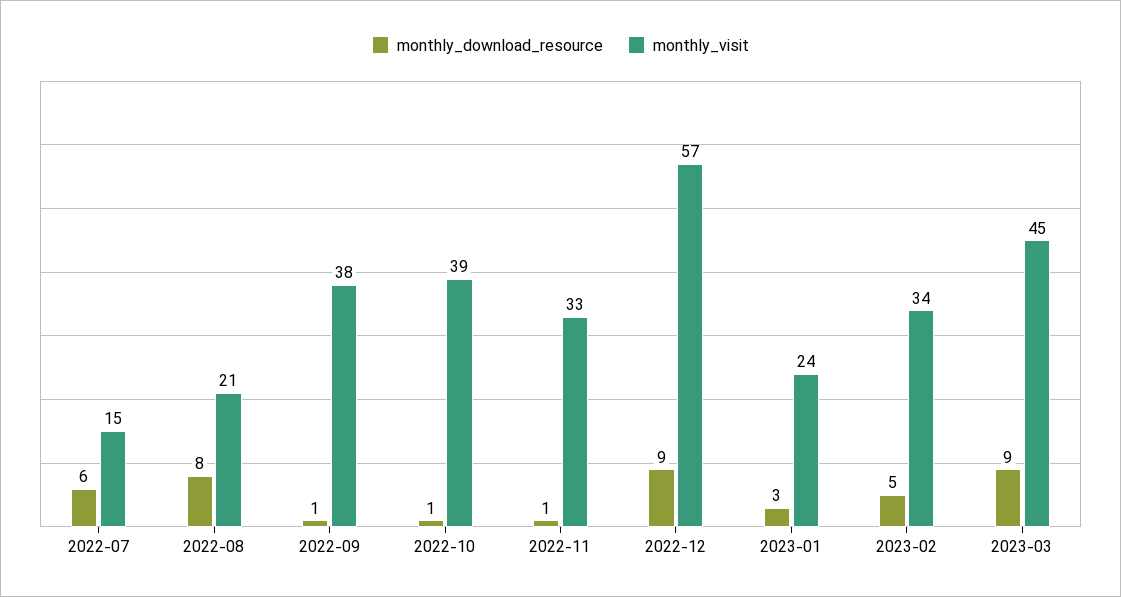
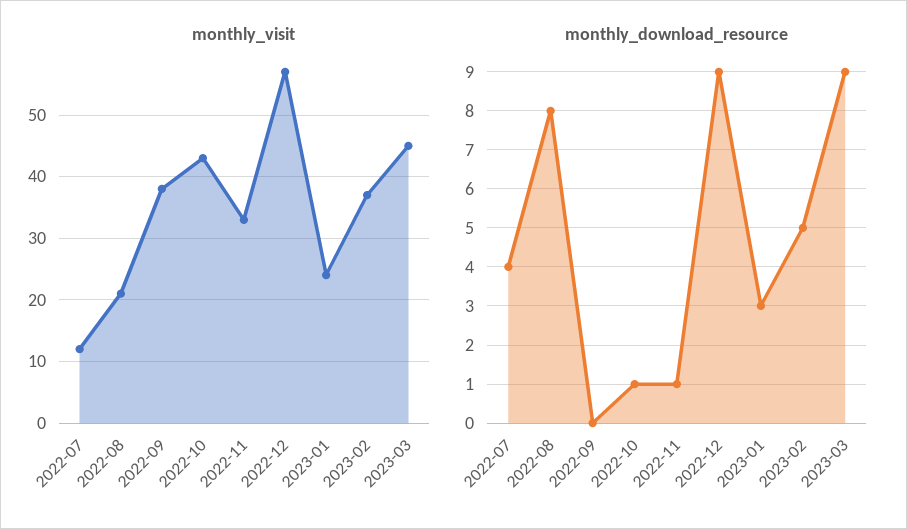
  {
    "monthly_download_resource": {
-     "2022-07": 6,
+     "2022-07": 4,
      "2022-08": 8,
-     "2022-09": 1,
+     "2022-09": 0,
      "2022-10": 1,
      "2022-11": 1,
      "2022-12": 9,
      "2023-01": 3,
      "2023-02": 5,
      "2023-03": 9
    },
    "monthly_visit": {
-     "2022-07": 15,
+     "2022-07": 12,
      "2022-08": 21,
      "2022-09": 38,
-     "2022-10": 39,
+     "2022-10": 43,
      "2022-11": 33,
      "2022-12": 57,
      "2023-01": 24,
-     "2023-02": 34,
+     "2023-02": 37,
      "2023-03": 45
    }
  }

